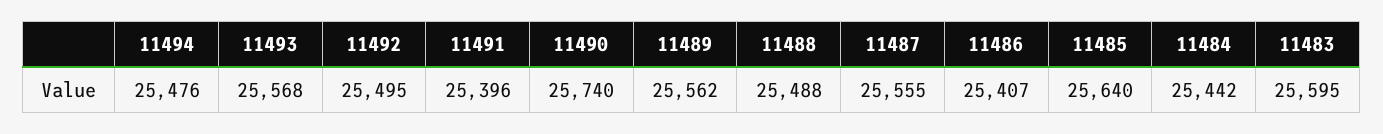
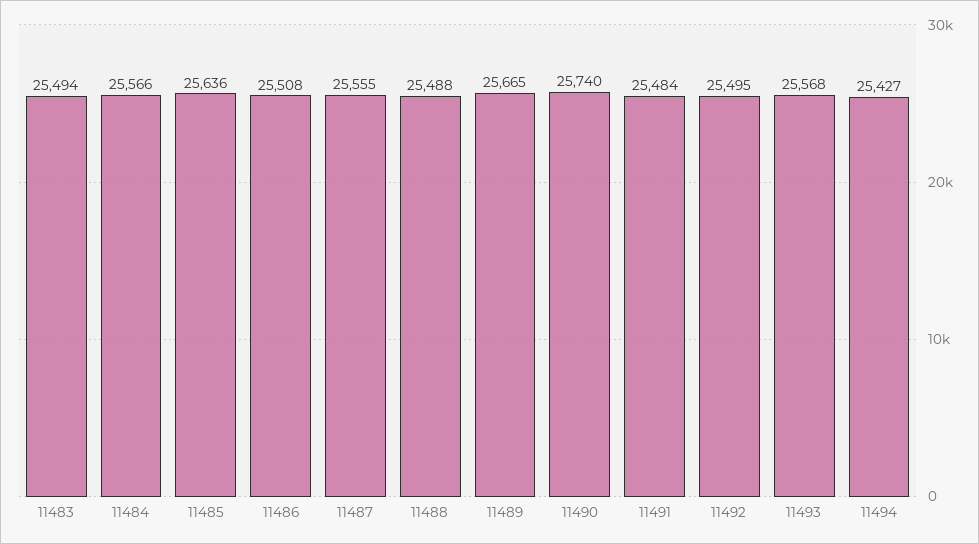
  {
-   "11494": 25476,
+   "11494": 25427,
    "11493": 25568,
    "11492": 25495,
-   "11491": 25396,
+   "11491": 25484,
    "11490": 25740,
-   "11489": 25562,
+   "11489": 25665,
    "11488": 25488,
    "11487": 25555,
-   "11486": 25407,
+   "11486": 25508,
-   "11485": 25640,
+   "11485": 25636,
-   "11484": 25442,
+   "11484": 25566,
-   "11483": 25595
+   "11483": 25494
  }

